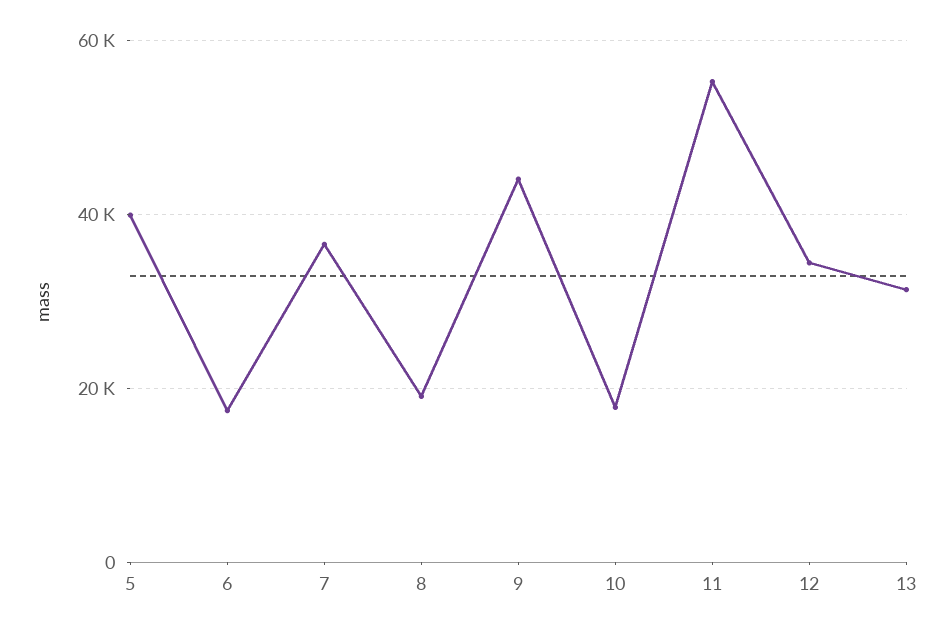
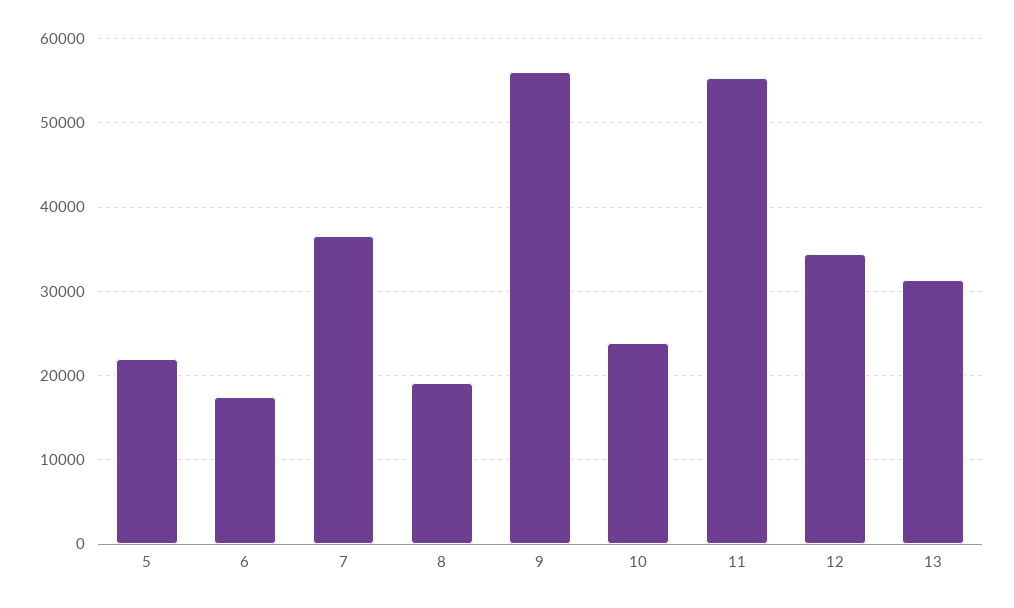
  {
-   "5": 40000,
+   "5": 22000,
    "6": 17000,
    "7": 37000,
    "8": 19000,
-   "9": 44000,
+   "9": 56000,
-   "10": 18000,
+   "10": 24000,
    "11": 55000,
    "12": 34000,
    "13": 31000
  }

